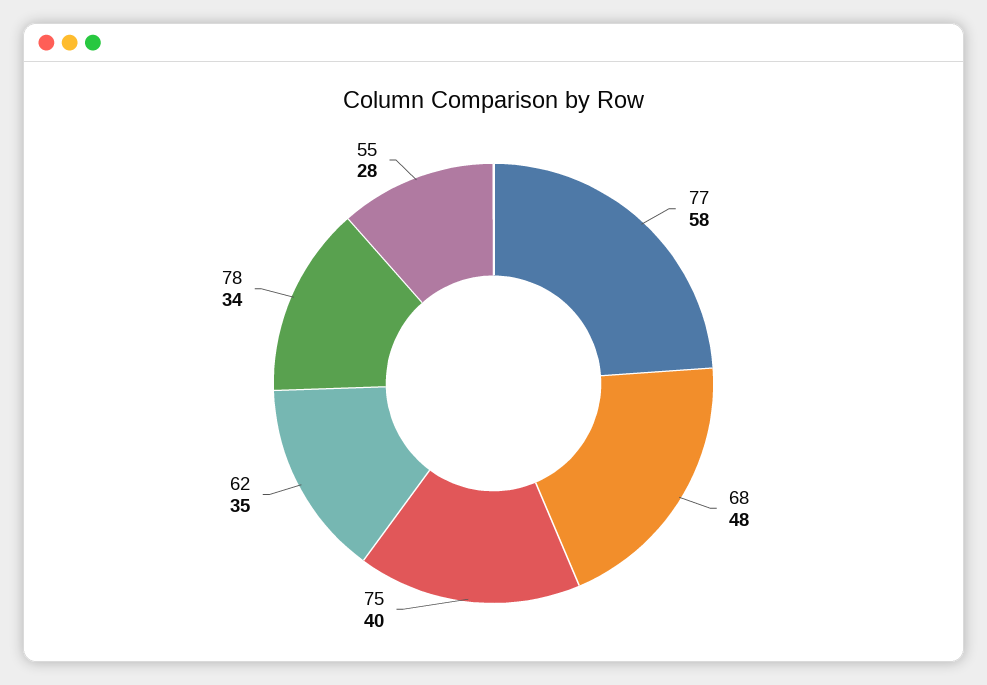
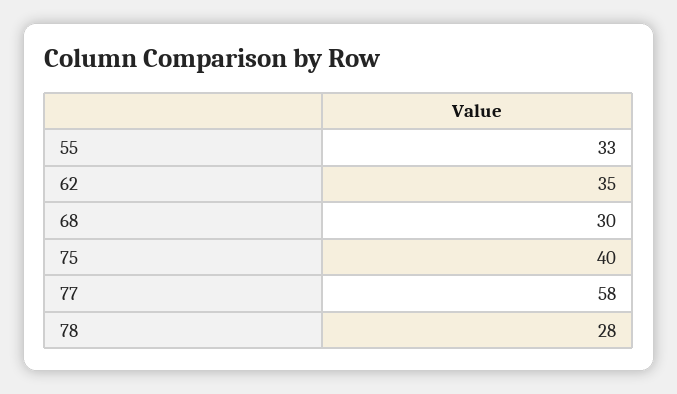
  {
    "77": 58,
-   "68": 48,
+   "68": 30,
    "75": 40,
    "62": 35,
-   "78": 34,
+   "78": 28,
-   "55": 28
+   "55": 33
  }

